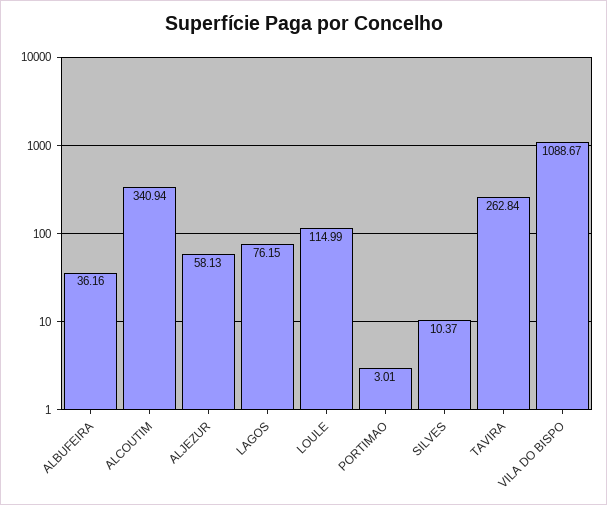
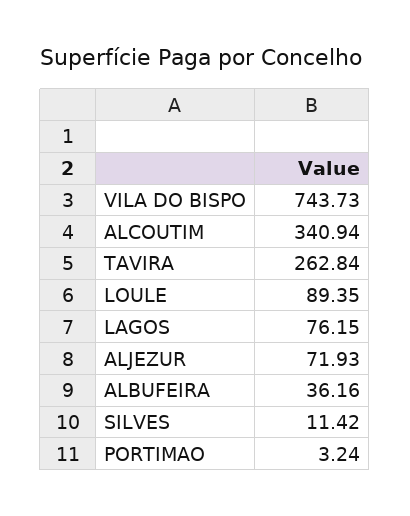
  {
    "ALBUFEIRA": 36.16,
    "ALCOUTIM": 340.94,
-   "ALJEZUR": 58.13,
+   "ALJEZUR": 71.93,
    "LAGOS": 76.15,
-   "LOULE": 114.99,
+   "LOULE": 89.35,
-   "PORTIMAO": 3.01,
+   "PORTIMAO": 3.24,
-   "SILVES": 10.37,
+   "SILVES": 11.42,
    "TAVIRA": 262.84,
-   "VILA DO BISPO": 1088.67
+   "VILA DO BISPO": 743.73
  }

